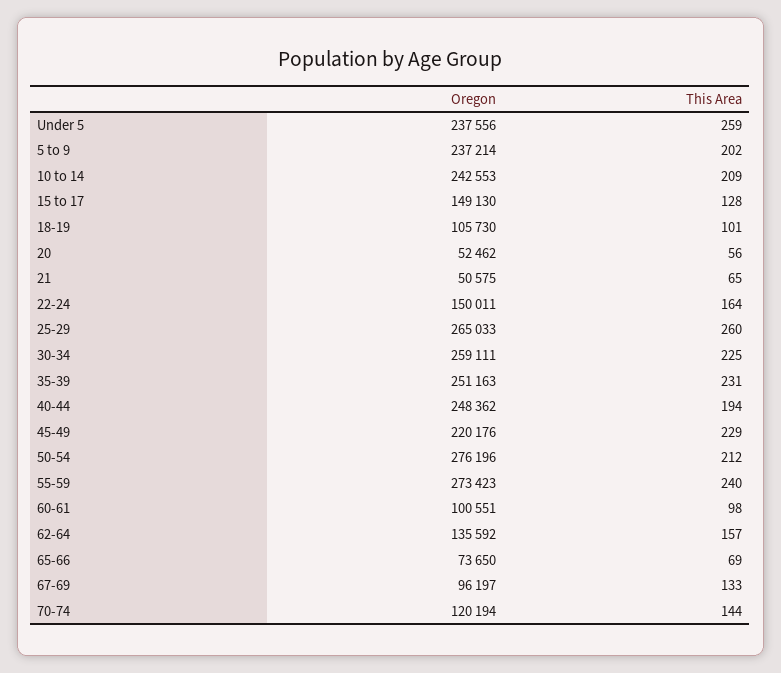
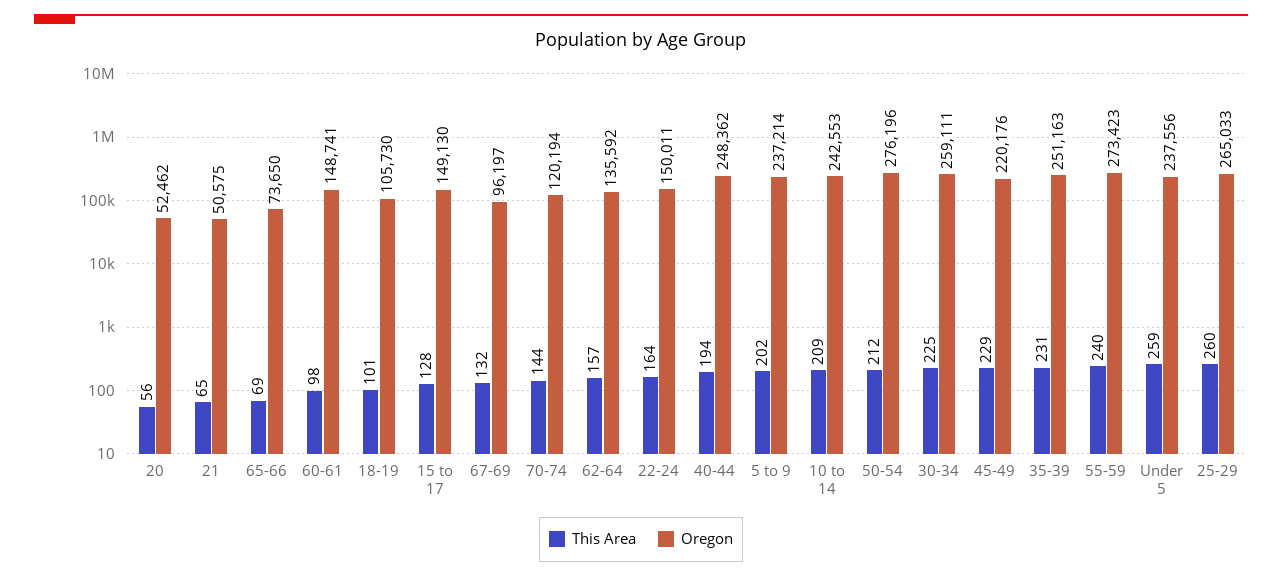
  {
    "Oregon": {
      "Under 5": 237556,
      "5 to 9": 237214,
      "10 to 14": 242553,
      "15 to 17": 149130,
      "18-19": 105730,
      "20": 52462,
      "21": 50575,
      "22-24": 150011,
      "25-29": 265033,
      "30-34": 259111,
      "35-39": 251163,
      "40-44": 248362,
      "45-49": 220176,
      "50-54": 276196,
      "55-59": 273423,
-     "60-61": 100551,
+     "60-61": 148741,
      "62-64": 135592,
      "65-66": 73650,
      "67-69": 96197,
      "70-74": 120194
    },
    "This Area": {
      "Under 5": 259,
      "5 to 9": 202,
      "10 to 14": 209,
      "15 to 17": 128,
      "18-19": 101,
      "20": 56,
      "21": 65,
      "22-24": 164,
      "25-29": 260,
      "30-34": 225,
      "35-39": 231,
      "40-44": 194,
      "45-49": 229,
      "50-54": 212,
      "55-59": 240,
      "60-61": 98,
      "62-64": 157,
      "65-66": 69,
-     "67-69": 133,
+     "67-69": 132,
      "70-74": 144
    }
  }

